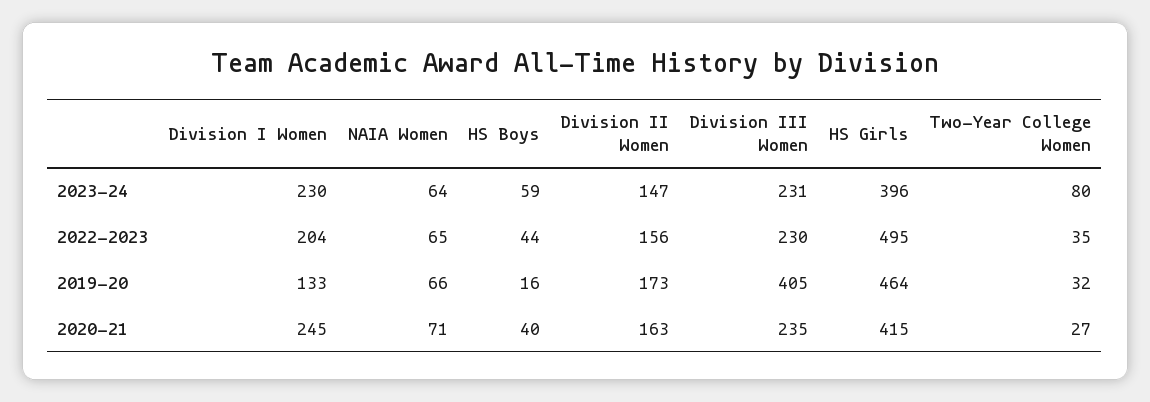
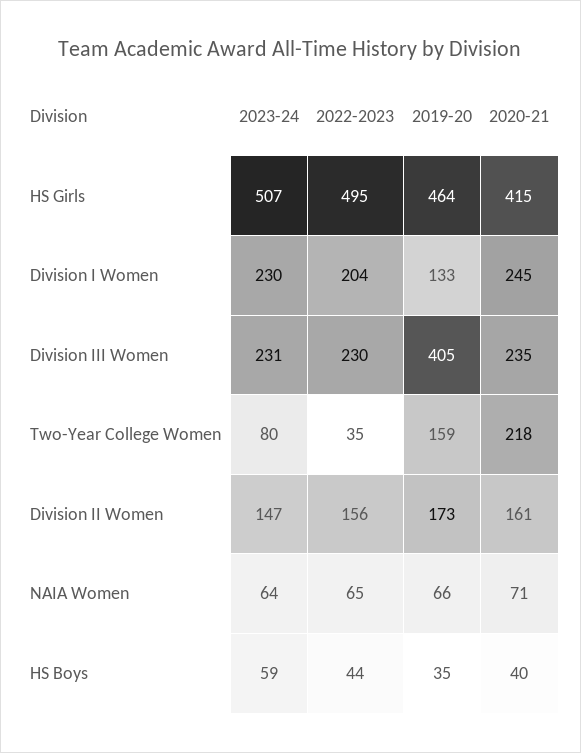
  {
    "Division I Women": {
      "2023-24": 230,
      "2022-2023": 204,
      "2019-20": 133,
      "2020-21": 245
    },
    "NAIA Women": {
      "2023-24": 64,
      "2022-2023": 65,
      "2019-20": 66,
      "2020-21": 71
    },
    "HS Boys": {
      "2023-24": 59,
      "2022-2023": 44,
-     "2019-20": 16,
+     "2019-20": 35,
      "2020-21": 40
    },
    "Division II Women": {
      "2023-24": 147,
      "2022-2023": 156,
      "2019-20": 173,
-     "2020-21": 163
+     "2020-21": 161
    },
    "Division III Women": {
      "2023-24": 231,
      "2022-2023": 230,
      "2019-20": 405,
      "2020-21": 235
    },
    "HS Girls": {
-     "2023-24": 396,
+     "2023-24": 507,
      "2022-2023": 495,
      "2019-20": 464,
      "2020-21": 415
    },
    "Two-Year College Women": {
      "2023-24": 80,
      "2022-2023": 35,
-     "2019-20": 32,
+     "2019-20": 159,
-     "2020-21": 27
+     "2020-21": 218
    }
  }

